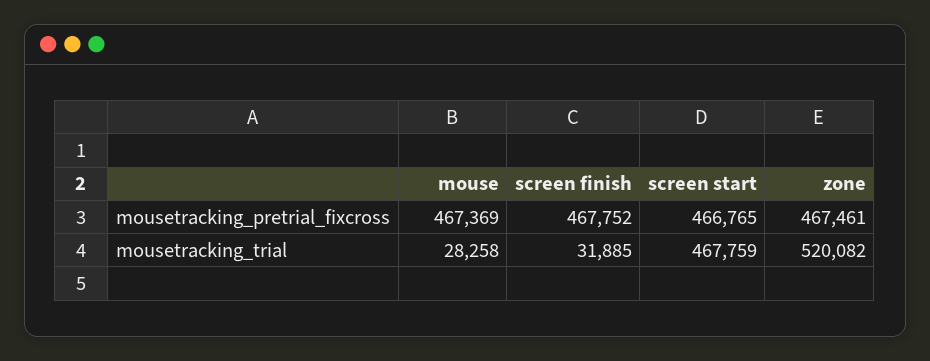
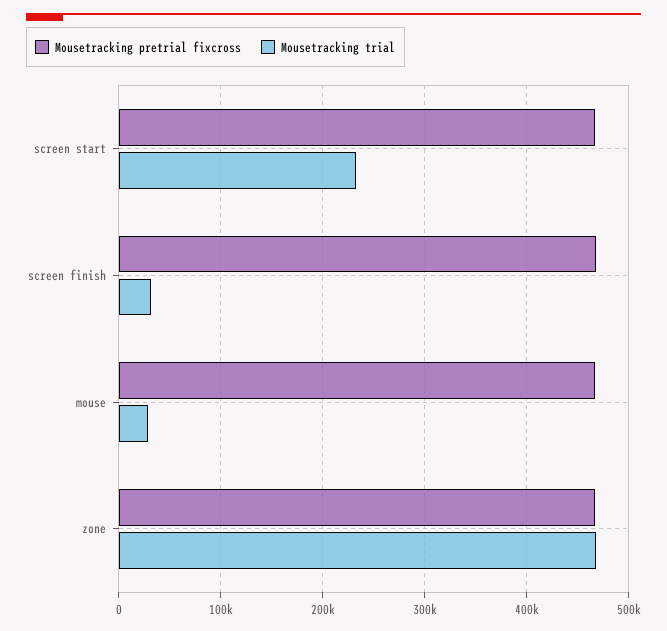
  {
    "mousetracking_pretrial_fixcross": {
      "mouse": 467369,
      "screen finish": 467752,
      "screen start": 466765,
      "zone": 467461
    },
    "mousetracking_trial": {
      "mouse": 28258,
      "screen finish": 31885,
-     "screen start": 467759,
+     "screen start": 230000,
-     "zone": 520082
+     "zone": 470000
    }
  }

